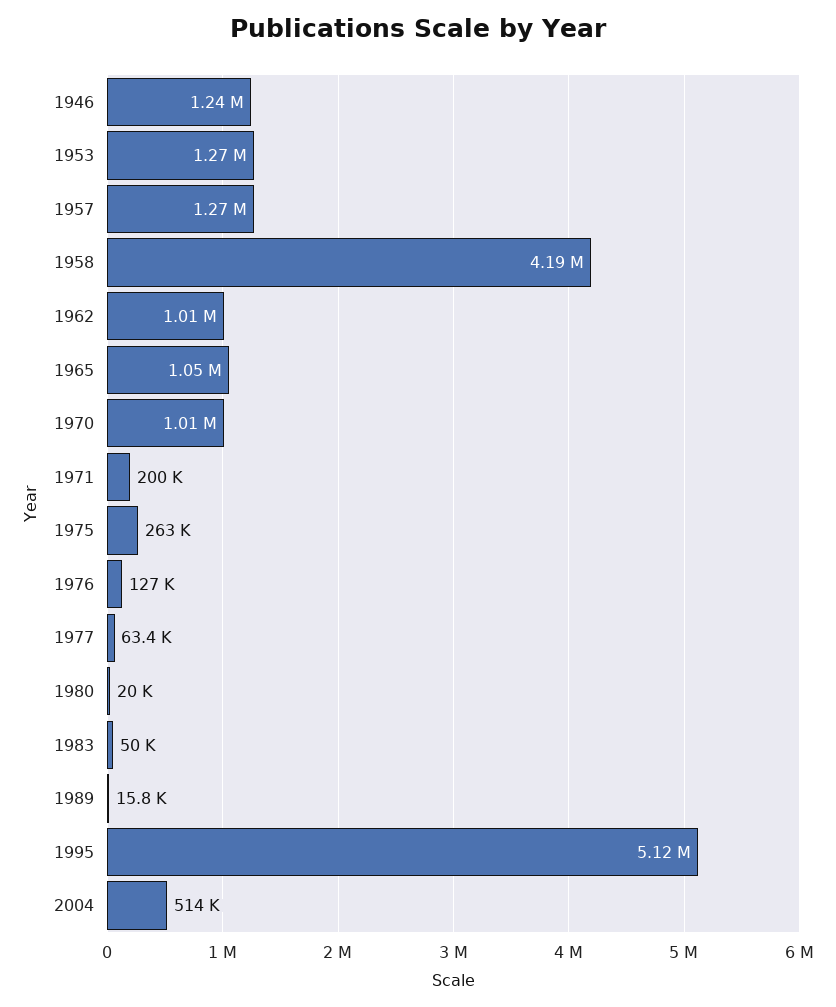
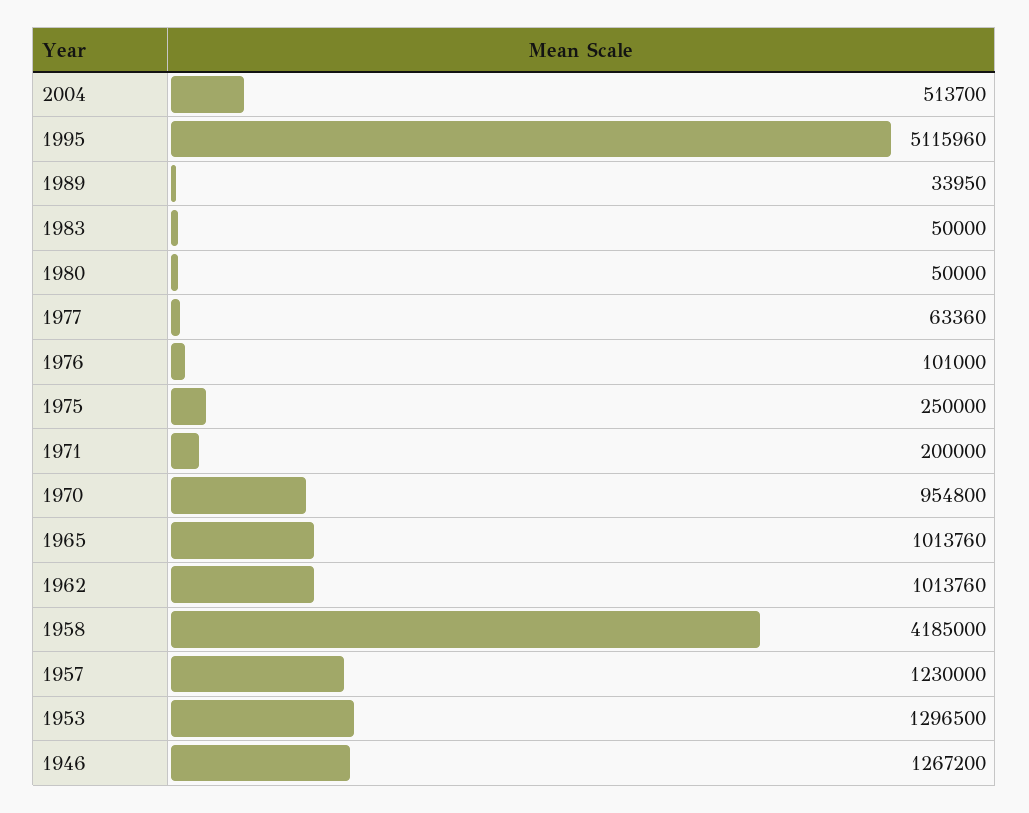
  {
-   "1946": 1240000,
+   "1946": 1267200,
-   "1953": 1270000,
+   "1953": 1296500,
-   "1957": 1270000,
+   "1957": 1230000,
    "1958": 4185000,
    "1962": 1013760,
-   "1965": 1050000,
+   "1965": 1013760,
-   "1970": 1010000,
+   "1970": 954800,
    "1971": 200000,
-   "1975": 263000,
+   "1975": 250000,
-   "1976": 127000,
+   "1976": 101000,
    "1977": 63360,
-   "1980": 20000,
+   "1980": 50000,
    "1983": 50000,
-   "1989": 15800,
+   "1989": 33950,
    "1995": 5115960,
    "2004": 513700
  }

